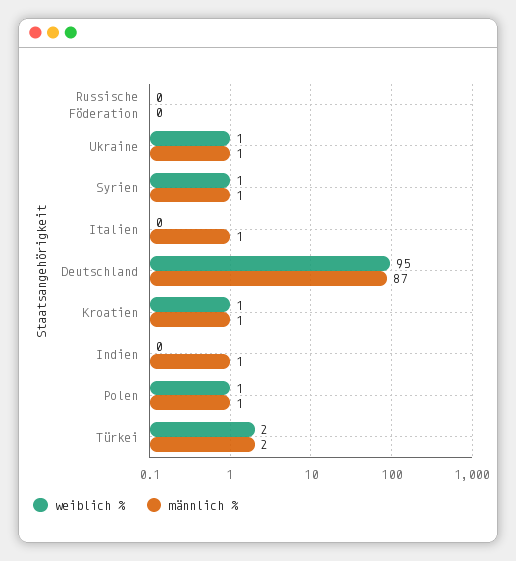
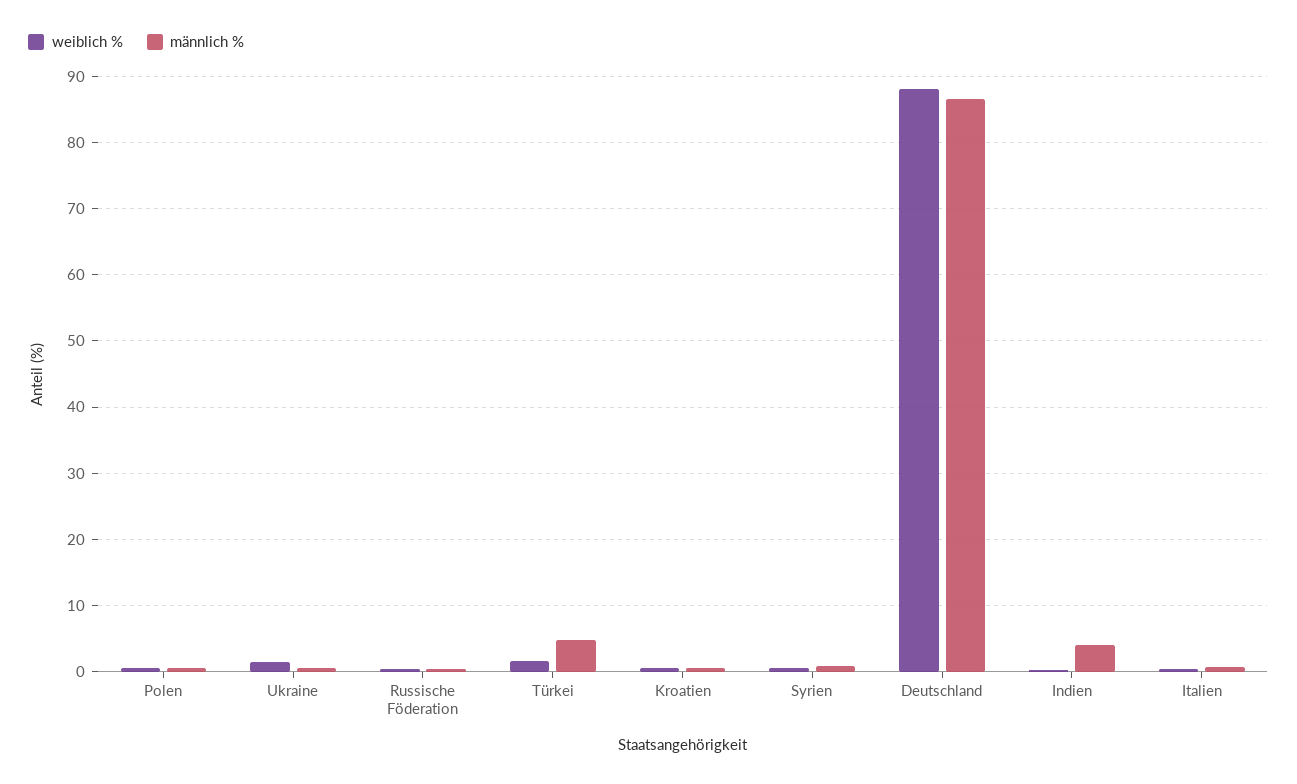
  {
    "weiblich %": {
      "Russische Föderation": 0,
      "Ukraine": 1,
      "Syrien": 1,
      "Italien": 0,
-     "Deutschland": 95,
+     "Deutschland": 88,
      "Kroatien": 1,
      "Indien": 0,
      "Polen": 1,
      "Türkei": 2
    },
    "männlich %": {
      "Russische Föderation": 0,
      "Ukraine": 1,
      "Syrien": 1,
      "Italien": 1,
      "Deutschland": 87,
      "Kroatien": 1,
-     "Indien": 1,
+     "Indien": 4,
      "Polen": 1,
-     "Türkei": 2
+     "Türkei": 5
    }
  }

